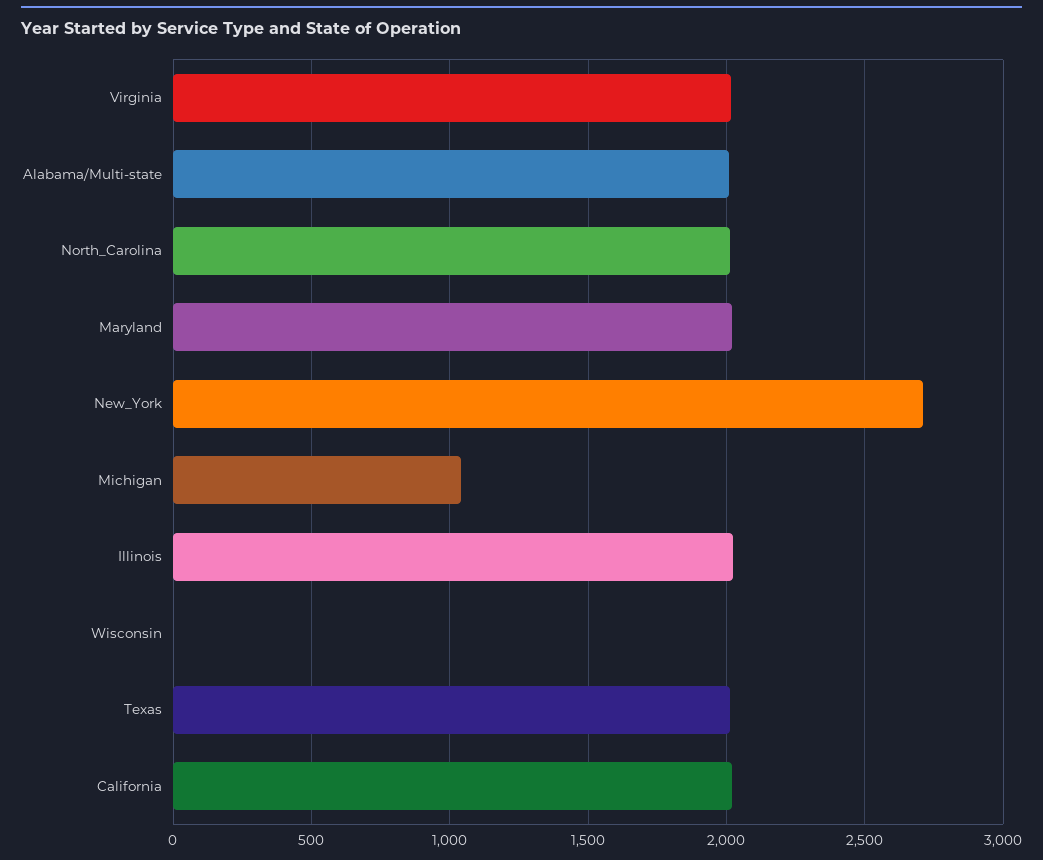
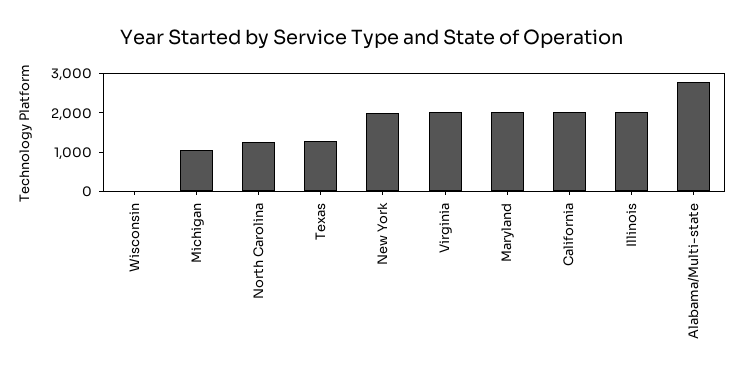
  {
    "Virginia": 2000,
-   "Alabama/Multi-state": 2000,
+   "Alabama/Multi-state": 2750,
-   "North_Carolina": 2000,
+   "North_Carolina": 1250,
    "Maryland": 2000,
-   "New_York": 2700,
+   "New_York": 2000,
    "Michigan": 1050,
    "Illinois": 2000,
    "Wisconsin": 0,
-   "Texas": 2000,
+   "Texas": 1250,
    "California": 2000
  }

